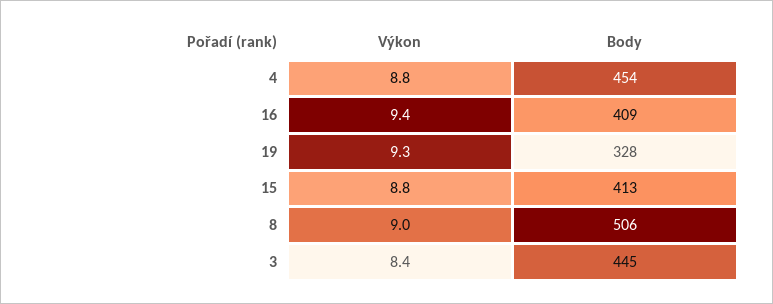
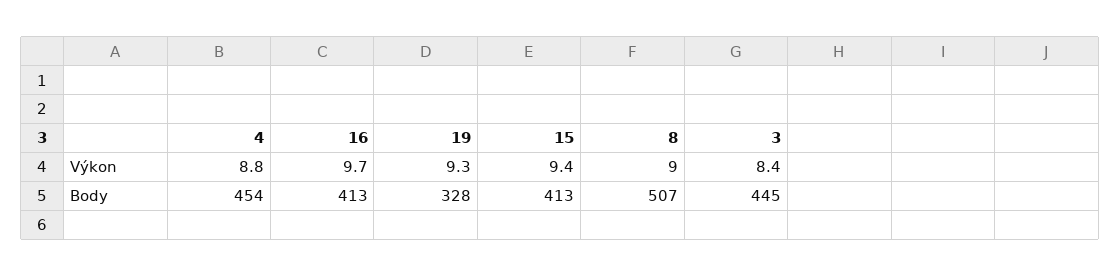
  {
    "Výkon": {
      "4": 8.8,
-     "16": 9.4,
+     "16": 9.7,
      "19": 9.3,
-     "15": 8.8,
+     "15": 9.4,
      "8": 9,
      "3": 8.4
    },
    "Body": {
      "4": 454,
-     "16": 409,
+     "16": 413,
      "19": 328,
      "15": 413,
-     "8": 506,
+     "8": 507,
      "3": 445
    }
  }

